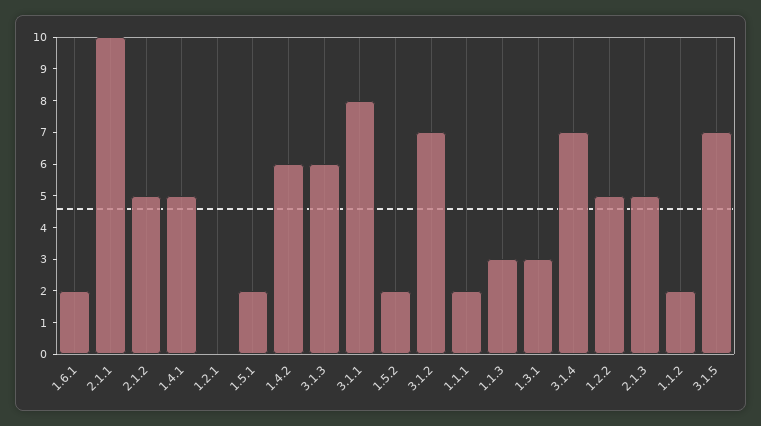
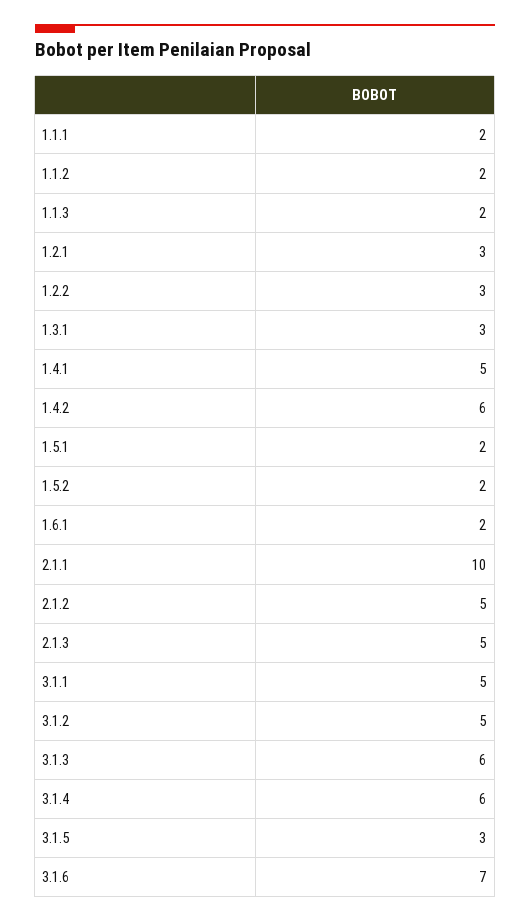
  {
    "1.6.1": 2,
    "2.1.1": 10,
    "2.1.2": 5,
    "1.4.1": 5,
-   "1.2.1": 0,
+   "1.2.1": 3,
    "1.5.1": 2,
    "1.4.2": 6,
    "3.1.3": 6,
-   "3.1.1": 8,
+   "3.1.1": 5,
    "1.5.2": 2,
-   "3.1.2": 7,
+   "3.1.2": 5,
    "1.1.1": 2,
-   "1.1.3": 3,
+   "1.1.3": 2,
    "1.3.1": 3,
-   "3.1.4": 7,
+   "3.1.4": 6,
-   "1.2.2": 5,
+   "1.2.2": 3,
    "2.1.3": 5,
    "1.1.2": 2,
-   "3.1.5": 7
+   "3.1.5": 3,
+   "3.1.6": 7
  }

